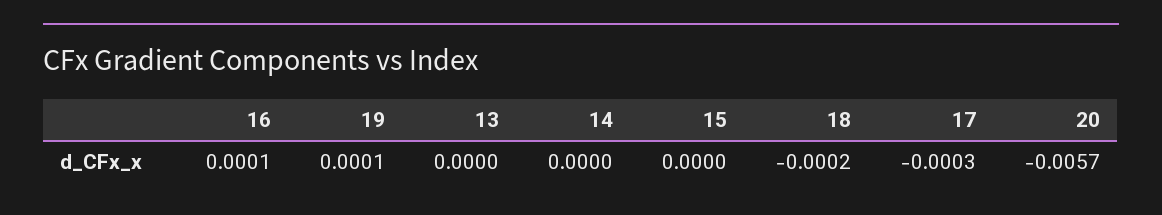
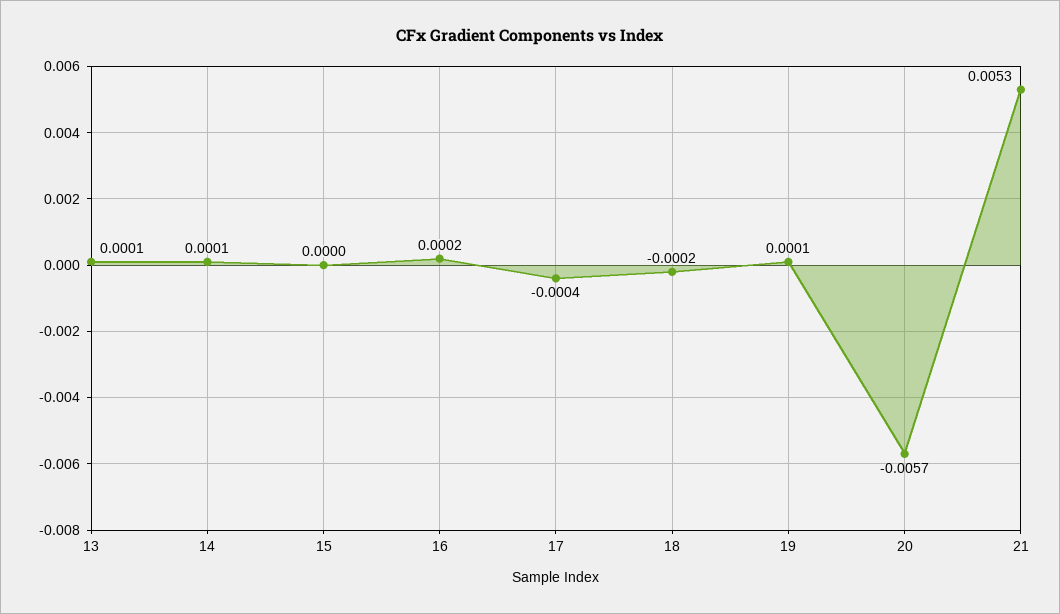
  {
-   "16": 0.0001,
+   "16": 0.0002,
    "19": 0.0001,
-   "13": 0,
+   "13": 0.0001,
-   "14": 0,
+   "14": 0.0001,
    "15": 0,
    "18": -0.0002,
-   "17": -0.0003,
+   "17": -0.0004,
-   "20": -0.0057
+   "20": -0.0057,
+   "21": 0.0053
  }

